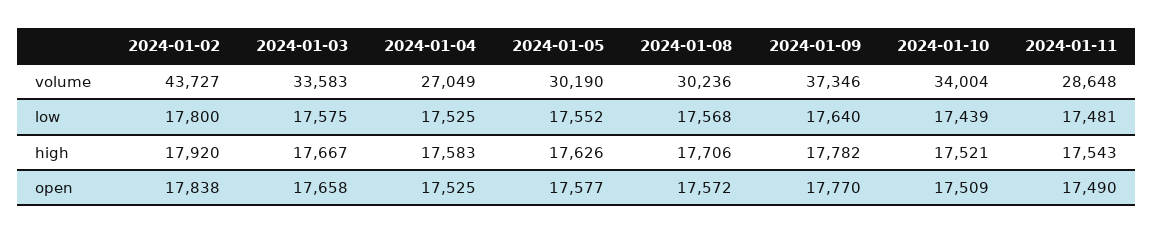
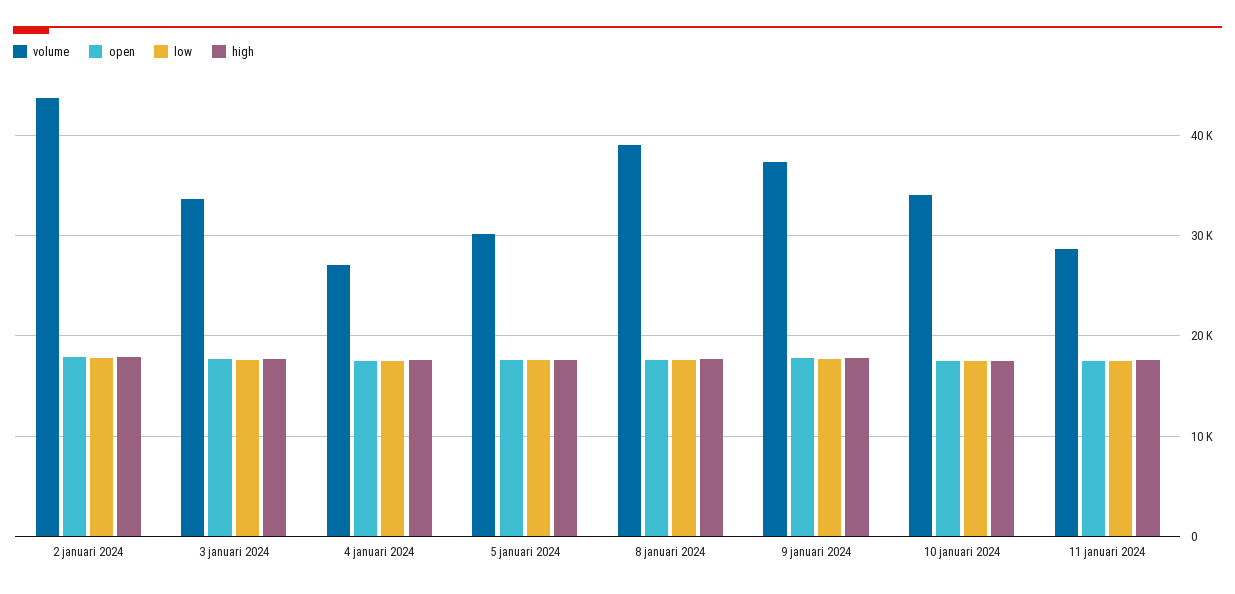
  {
    "volume": {
      "2024-01-02": 43727,
      "2024-01-03": 33583,
      "2024-01-04": 27049,
      "2024-01-05": 30190,
-     "2024-01-08": 30236,
+     "2024-01-08": 39000,
      "2024-01-09": 37346,
      "2024-01-10": 34004,
      "2024-01-11": 28648
    },
    "low": {
      "2024-01-02": 17800,
      "2024-01-03": 17575,
      "2024-01-04": 17525,
      "2024-01-05": 17552,
      "2024-01-08": 17568,
      "2024-01-09": 17640,
      "2024-01-10": 17439,
      "2024-01-11": 17481
    },
    "high": {
      "2024-01-02": 17920,
      "2024-01-03": 17667,
      "2024-01-04": 17583,
      "2024-01-05": 17626,
      "2024-01-08": 17706,
      "2024-01-09": 17782,
      "2024-01-10": 17521,
      "2024-01-11": 17543
    },
    "open": {
      "2024-01-02": 17838,
      "2024-01-03": 17658,
      "2024-01-04": 17525,
      "2024-01-05": 17577,
      "2024-01-08": 17572,
      "2024-01-09": 17770,
      "2024-01-10": 17509,
      "2024-01-11": 17490
    }
  }

